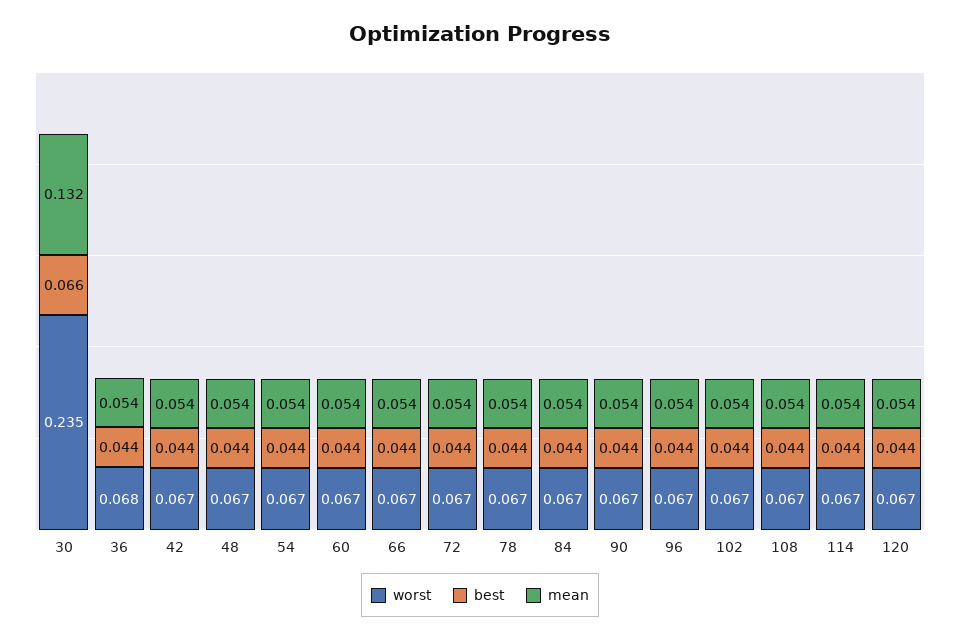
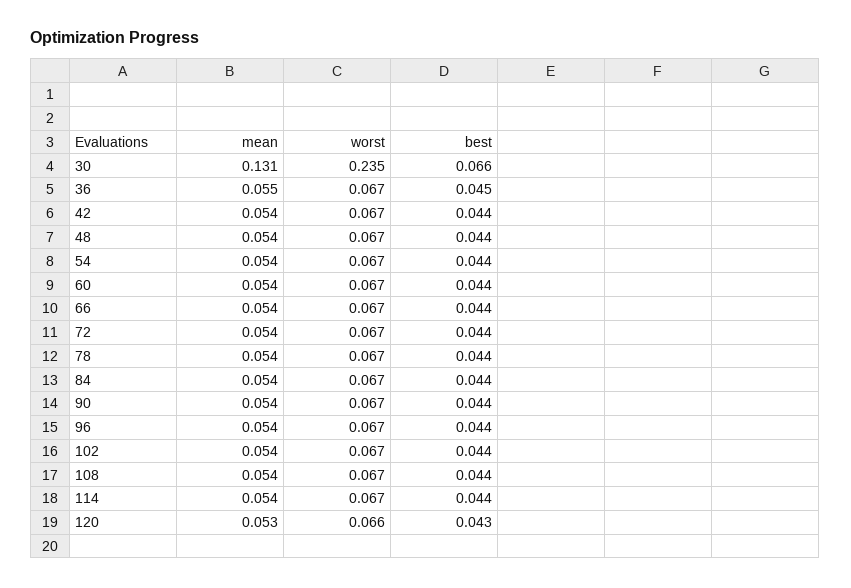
  {
    "worst": {
      "30": 0.235,
-     "36": 0.068,
+     "36": 0.067,
      "42": 0.067,
      "48": 0.067,
      "54": 0.067,
      "60": 0.067,
      "66": 0.067,
      "72": 0.067,
      "78": 0.067,
      "84": 0.067,
      "90": 0.067,
      "96": 0.067,
      "102": 0.067,
      "108": 0.067,
      "114": 0.067,
-     "120": 0.067
+     "120": 0.066
    },
    "best": {
      "30": 0.066,
-     "36": 0.044,
+     "36": 0.045,
      "42": 0.044,
      "48": 0.044,
      "54": 0.044,
      "60": 0.044,
      "66": 0.044,
      "72": 0.044,
      "78": 0.044,
      "84": 0.044,
      "90": 0.044,
      "96": 0.044,
      "102": 0.044,
      "108": 0.044,
      "114": 0.044,
-     "120": 0.044
+     "120": 0.043
    },
    "mean": {
-     "30": 0.132,
+     "30": 0.131,
-     "36": 0.054,
+     "36": 0.055,
      "42": 0.054,
      "48": 0.054,
      "54": 0.054,
      "60": 0.054,
      "66": 0.054,
      "72": 0.054,
      "78": 0.054,
      "84": 0.054,
      "90": 0.054,
      "96": 0.054,
      "102": 0.054,
      "108": 0.054,
      "114": 0.054,
-     "120": 0.054
+     "120": 0.053
    }
  }

